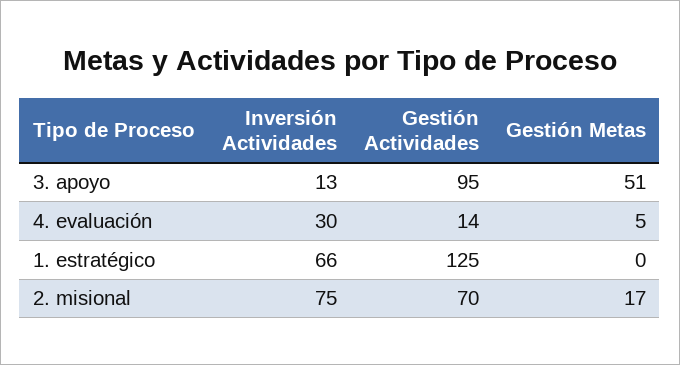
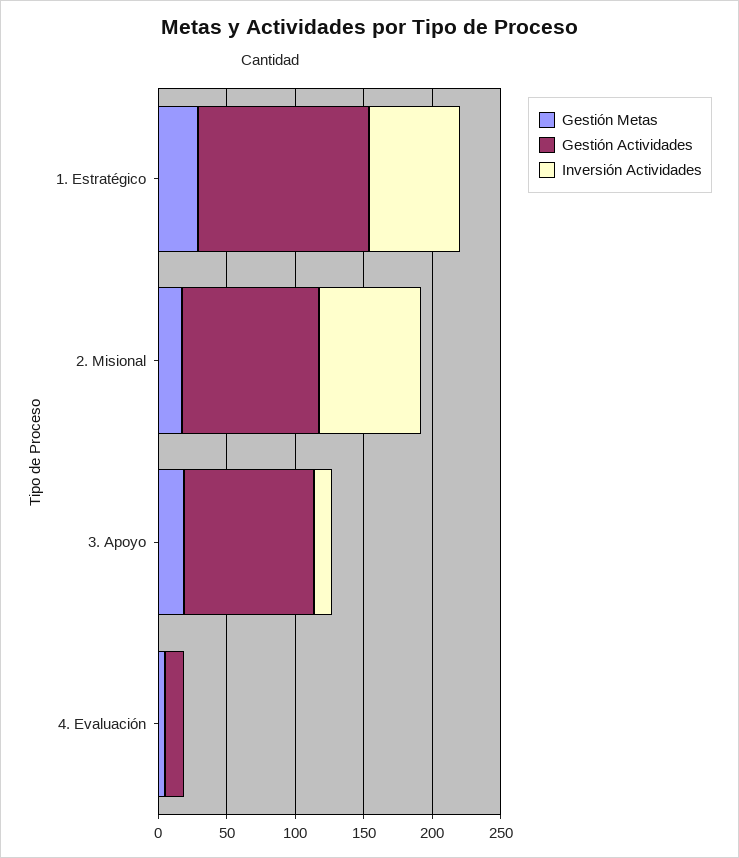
  {
    "Inversión Actividades": {
      "3. apoyo": 13,
-     "4. evaluación": 30,
+     "4. evaluación": 0,
      "1. estratégico": 66,
      "2. misional": 75
    },
    "Gestión Actividades": {
      "3. apoyo": 95,
      "4. evaluación": 14,
      "1. estratégico": 125,
-     "2. misional": 70
+     "2. misional": 100
    },
    "Gestión Metas": {
-     "3. apoyo": 51,
+     "3. apoyo": 20,
      "4. evaluación": 5,
-     "1. estratégico": 0,
+     "1. estratégico": 30,
      "2. misional": 17
    }
  }

